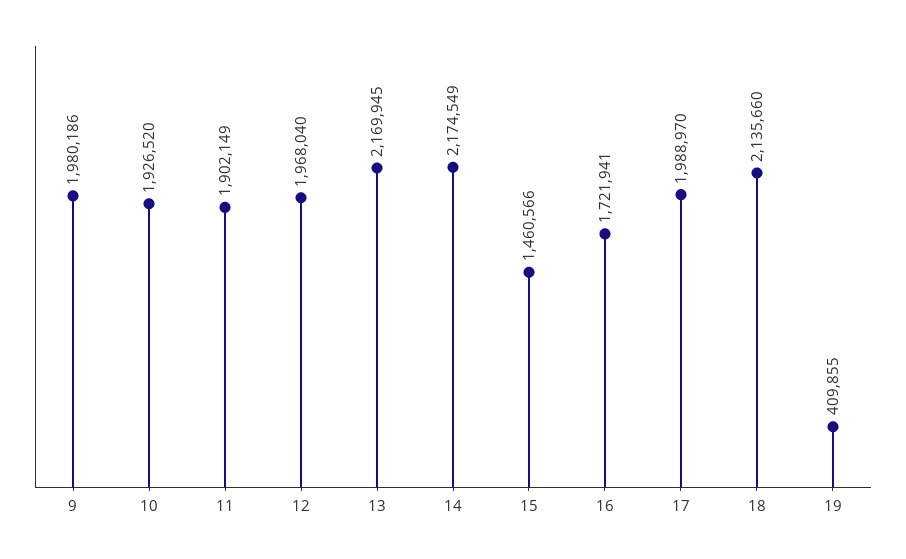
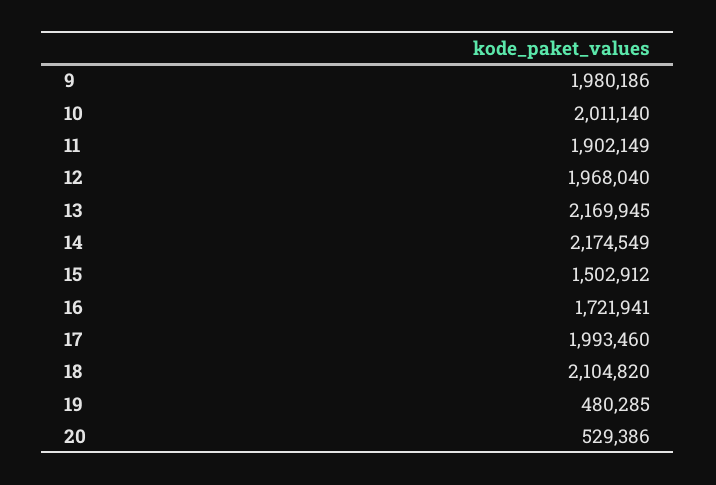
  {
    "9": 1980186,
-   "10": 1926520,
+   "10": 2011140,
    "11": 1902149,
    "12": 1968040,
    "13": 2169945,
    "14": 2174549,
-   "15": 1460566,
+   "15": 1502912,
    "16": 1721941,
-   "17": 1988970,
+   "17": 1993460,
-   "18": 2135660,
+   "18": 2104820,
-   "19": 409855
+   "19": 480285,
+   "20": 529386
  }

